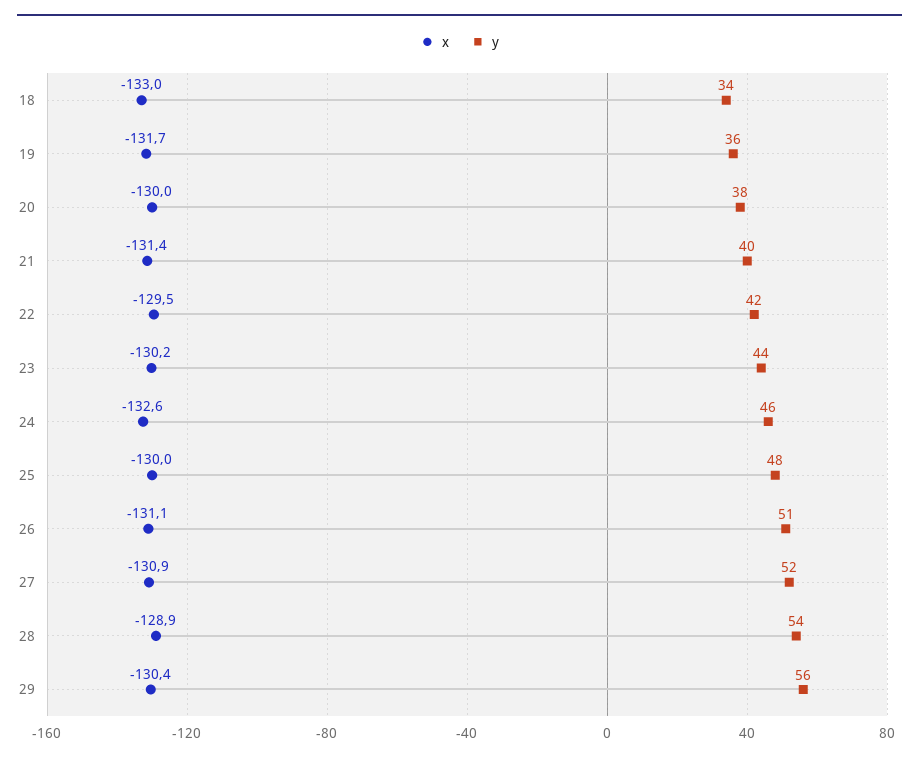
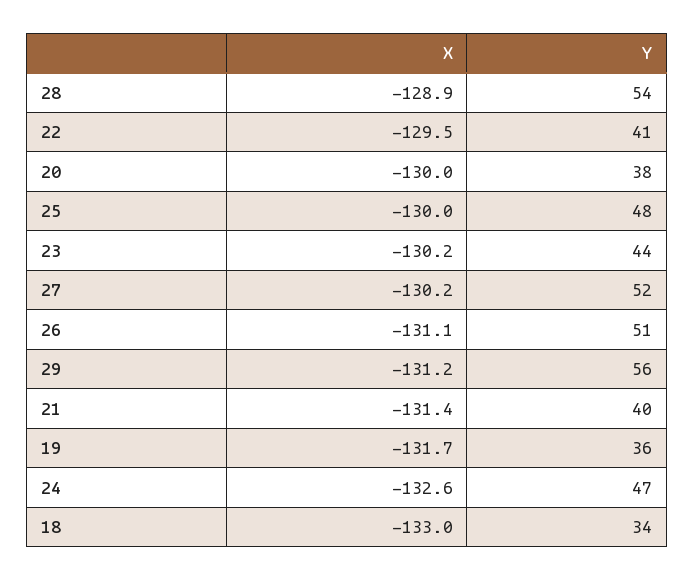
  {
    "x": {
      "18": -133,
      "19": -131.7,
      "20": -130,
      "21": -131.4,
      "22": -129.5,
      "23": -130.2,
      "24": -132.6,
      "25": -130,
      "26": -131.1,
-     "27": -130.9,
+     "27": -130.2,
      "28": -128.9,
-     "29": -130.4
+     "29": -131.2
    },
    "y": {
      "18": 34,
      "19": 36,
      "20": 38,
      "21": 40,
-     "22": 42,
+     "22": 41,
      "23": 44,
-     "24": 46,
+     "24": 47,
      "25": 48,
      "26": 51,
      "27": 52,
      "28": 54,
      "29": 56
    }
  }

